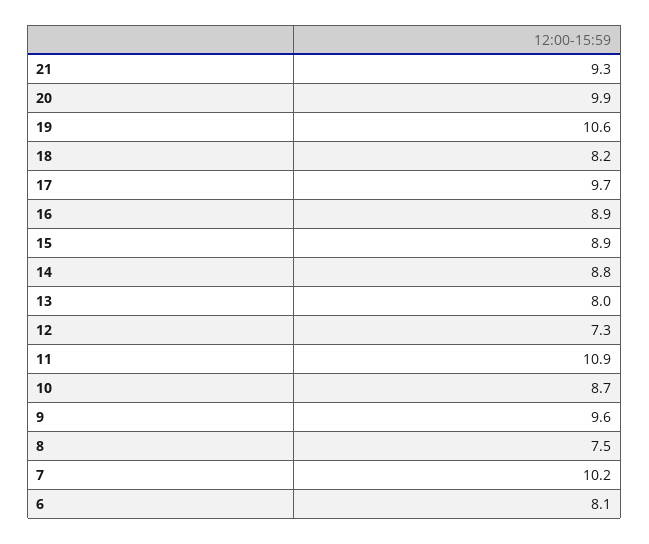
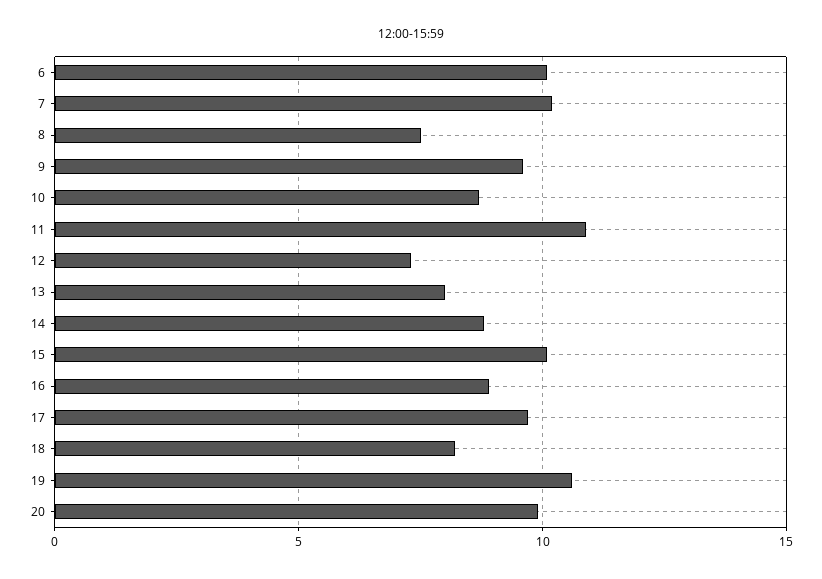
  {
-   "21": 9.3,
    "20": 9.9,
    "19": 10.6,
    "18": 8.2,
    "17": 9.7,
    "16": 8.9,
-   "15": 8.9,
+   "15": 10,
    "14": 8.8,
    "13": 8,
    "12": 7.3,
    "11": 10.9,
    "10": 8.7,
    "9": 9.6,
    "8": 7.5,
    "7": 10.2,
-   "6": 8.1
+   "6": 10
  }

